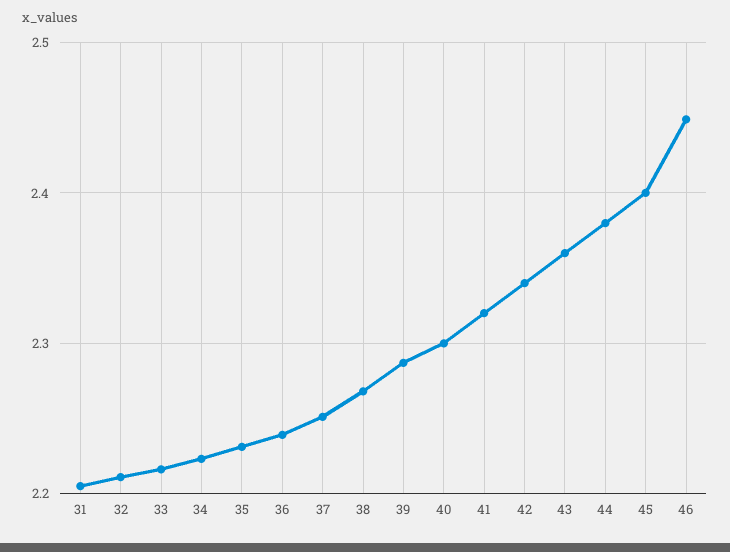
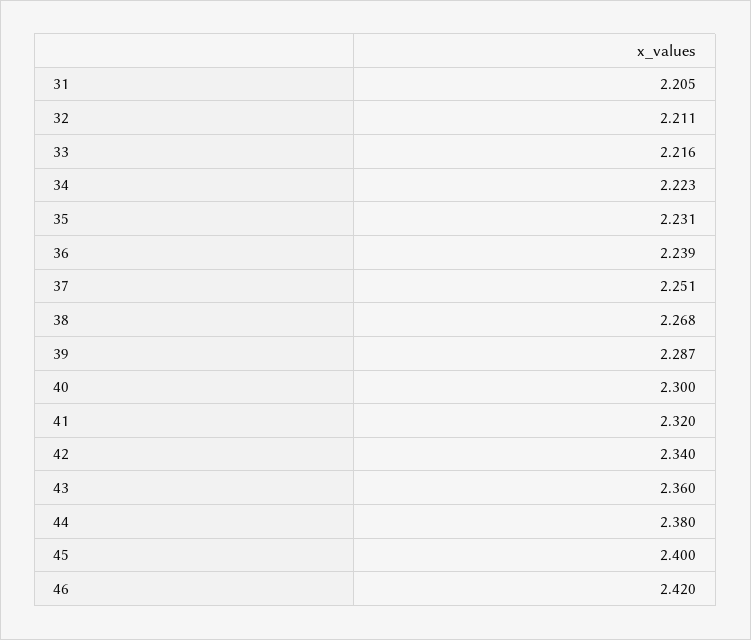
  {
    "31": 2.205,
    "32": 2.211,
    "33": 2.216,
    "34": 2.223,
    "35": 2.231,
    "36": 2.239,
    "37": 2.251,
    "38": 2.268,
    "39": 2.287,
    "40": 2.3,
    "41": 2.32,
    "42": 2.34,
    "43": 2.36,
    "44": 2.38,
    "45": 2.4,
-   "46": 2.45
+   "46": 2.42
  }

